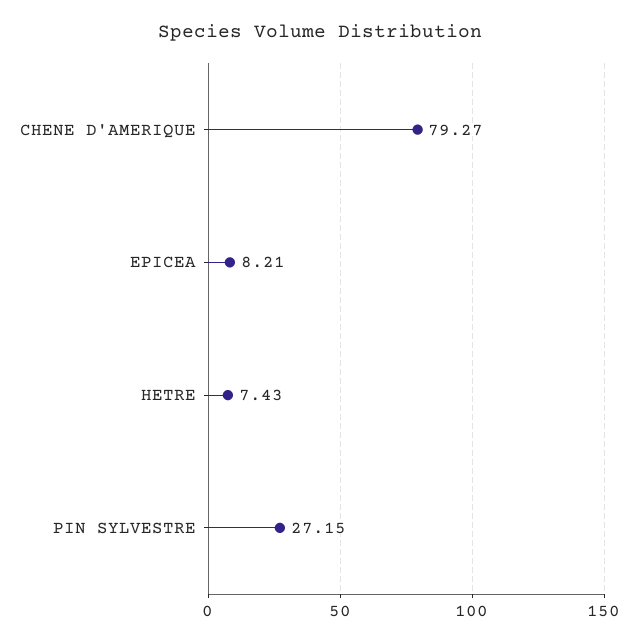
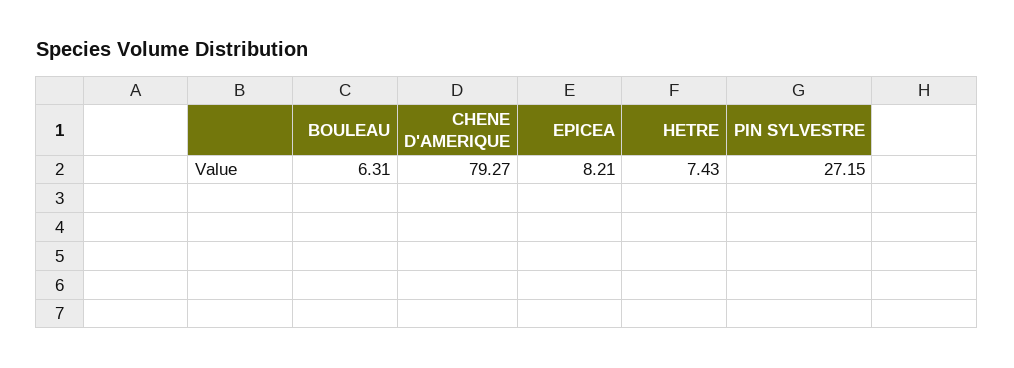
  {
    "CHENE D'AMERIQUE": 79.27,
    "EPICEA": 8.21,
    "HETRE": 7.43,
-   "PIN SYLVESTRE": 27.15
+   "PIN SYLVESTRE": 27.15,
+   "BOULEAU": 6.31
  }

